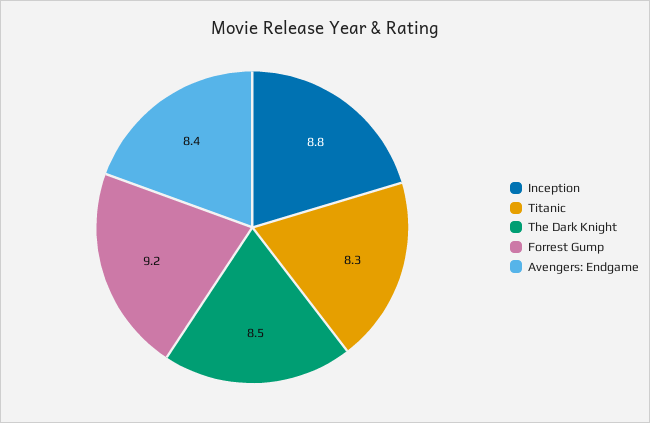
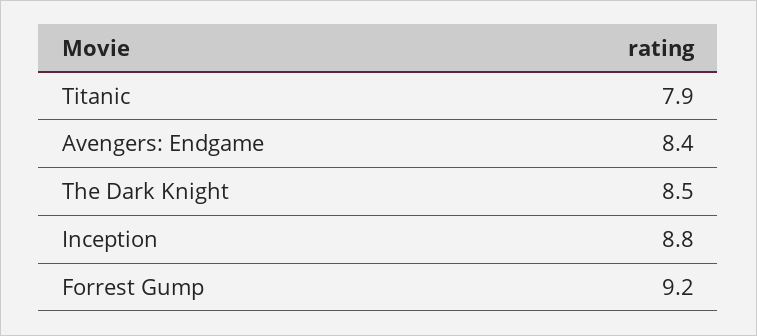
  {
    "Inception": 8.8,
-   "Titanic": 8.3,
+   "Titanic": 7.9,
    "The Dark Knight": 8.5,
    "Forrest Gump": 9.2,
    "Avengers: Endgame": 8.4
  }

